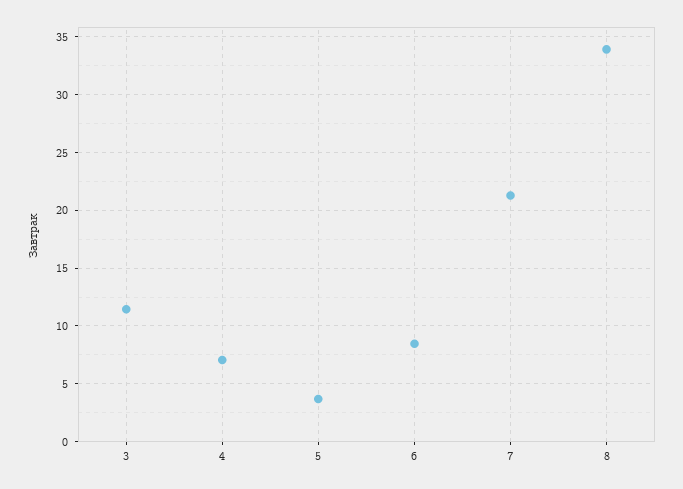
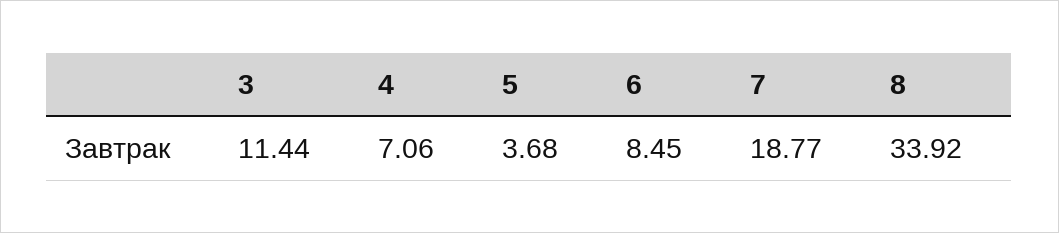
  {
    "3": 11.44,
    "4": 7.06,
    "5": 3.68,
    "6": 8.45,
-   "7": 21,
+   "7": 18.77,
    "8": 33.92
  }

